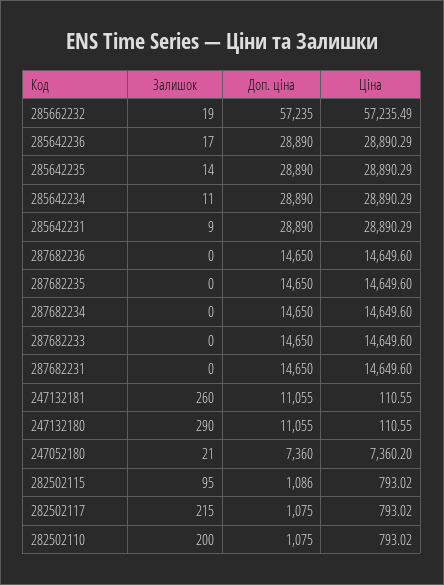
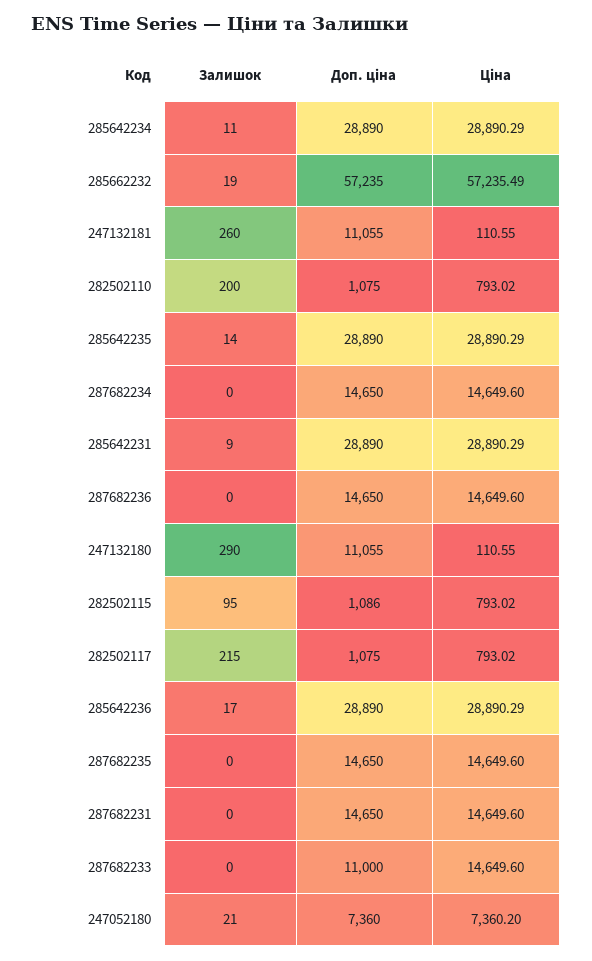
  {
    "Залишок": {
      "285662232": 19,
      "285642236": 17,
      "285642235": 14,
      "285642234": 11,
      "285642231": 9,
      "287682236": 0,
      "287682235": 0,
      "287682234": 0,
      "287682233": 0,
      "287682231": 0,
      "247132181": 260,
      "247132180": 290,
      "247052180": 21,
      "282502115": 95,
      "282502117": 215,
      "282502110": 200
    },
    "Доп. ціна": {
      "285662232": 57235,
      "285642236": 28890,
      "285642235": 28890,
      "285642234": 28890,
      "285642231": 28890,
      "287682236": 14650,
      "287682235": 14650,
      "287682234": 14650,
-     "287682233": 14650,
+     "287682233": 11000,
      "287682231": 14650,
      "247132181": 11055,
      "247132180": 11055,
      "247052180": 7360,
      "282502115": 1086,
      "282502117": 1075,
      "282502110": 1075
    },
    "Ціна": {
      "285662232": 57235.49,
      "285642236": 28890.29,
      "285642235": 28890.29,
      "285642234": 28890.29,
      "285642231": 28890.29,
      "287682236": 14649.6,
      "287682235": 14649.6,
      "287682234": 14649.6,
      "287682233": 14649.6,
      "287682231": 14649.6,
      "247132181": 110.55,
      "247132180": 110.55,
      "247052180": 7360.2,
      "282502115": 793.02,
      "282502117": 793.02,
      "282502110": 793.02
    }
  }

